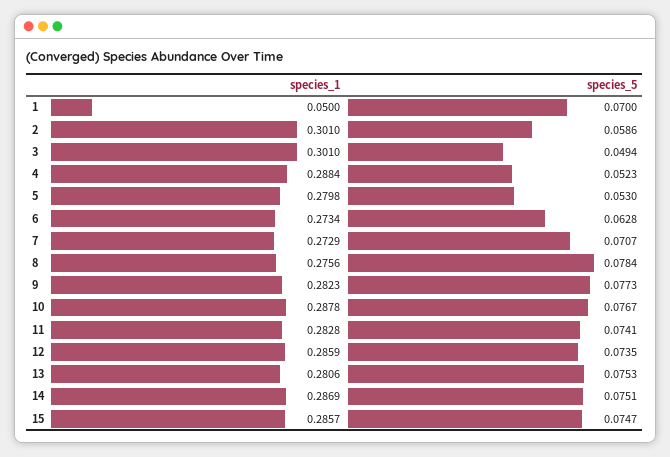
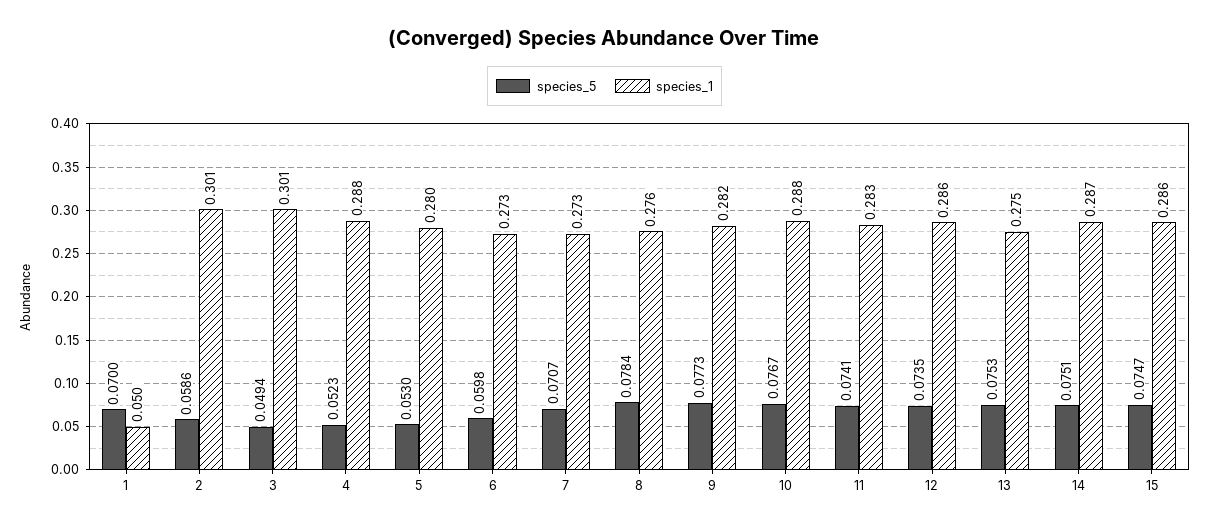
  {
    "species_1": {
      "1": 0.05,
      "2": 0.301,
      "3": 0.301,
      "4": 0.2884,
      "5": 0.2798,
      "6": 0.2734,
      "7": 0.2729,
      "8": 0.2756,
      "9": 0.2823,
      "10": 0.2878,
      "11": 0.2828,
      "12": 0.2859,
-     "13": 0.2806,
+     "13": 0.275,
      "14": 0.2869,
      "15": 0.2857
    },
    "species_5": {
      "1": 0.07,
      "2": 0.0586,
      "3": 0.0494,
      "4": 0.0523,
      "5": 0.053,
-     "6": 0.0628,
+     "6": 0.0598,
      "7": 0.0707,
      "8": 0.0784,
      "9": 0.0773,
      "10": 0.0767,
      "11": 0.0741,
      "12": 0.0735,
      "13": 0.0753,
      "14": 0.0751,
      "15": 0.0747
    }
  }

